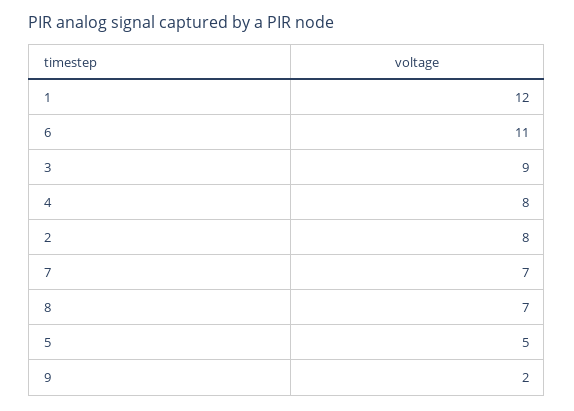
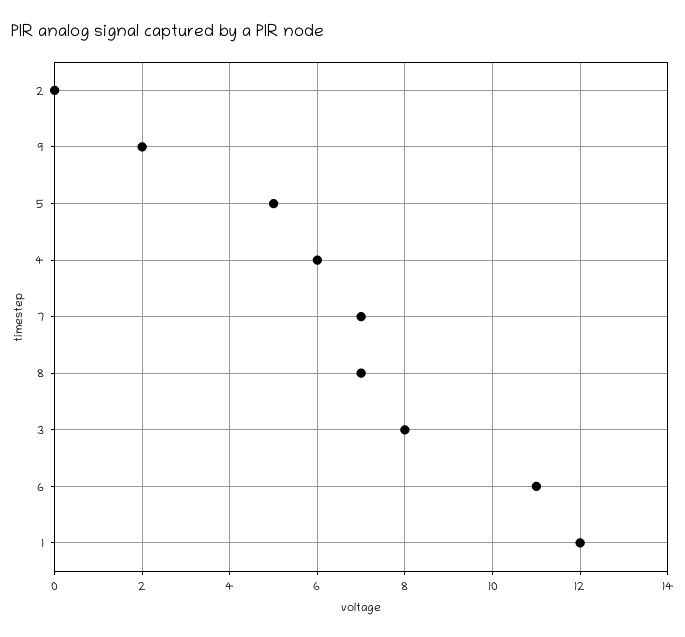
  {
    "1": 12,
    "6": 11,
-   "3": 9,
+   "3": 8,
-   "4": 8,
+   "4": 6,
-   "2": 8,
+   "2": 0,
    "7": 7,
    "8": 7,
    "5": 5,
    "9": 2
  }

